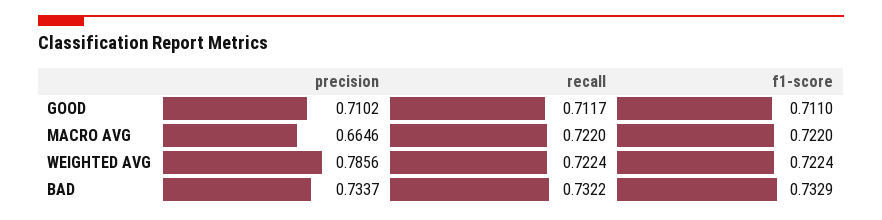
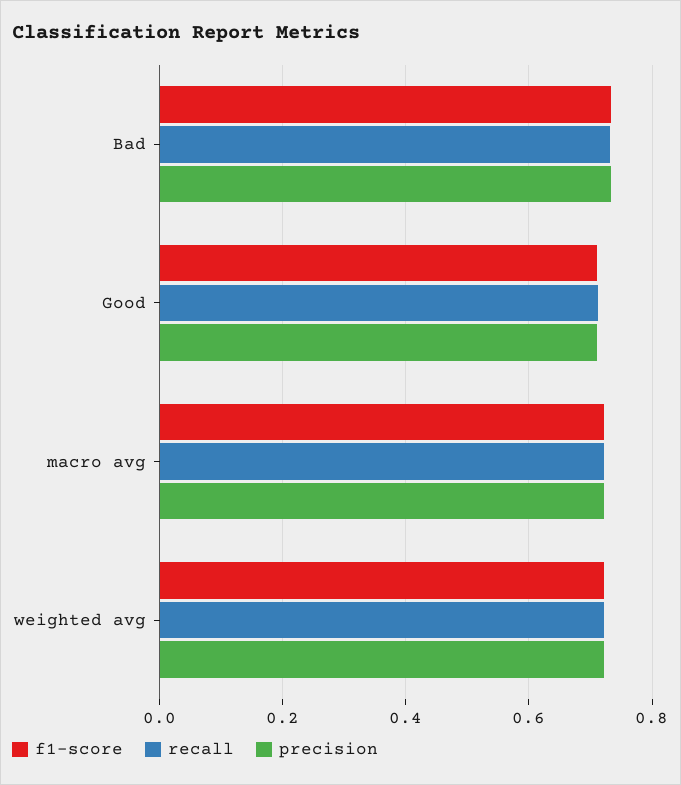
  {
    "precision": {
      "GOOD": 0.7102,
-     "MACRO AVG": 0.6646,
+     "MACRO AVG": 0.72,
-     "WEIGHTED AVG": 0.7856,
+     "WEIGHTED AVG": 0.72,
      "BAD": 0.7337
    },
    "recall": {
      "GOOD": 0.7117,
      "MACRO AVG": 0.722,
      "WEIGHTED AVG": 0.7224,
      "BAD": 0.7322
    },
    "f1-score": {
      "GOOD": 0.711,
      "MACRO AVG": 0.722,
      "WEIGHTED AVG": 0.7224,
      "BAD": 0.7329
    }
  }

